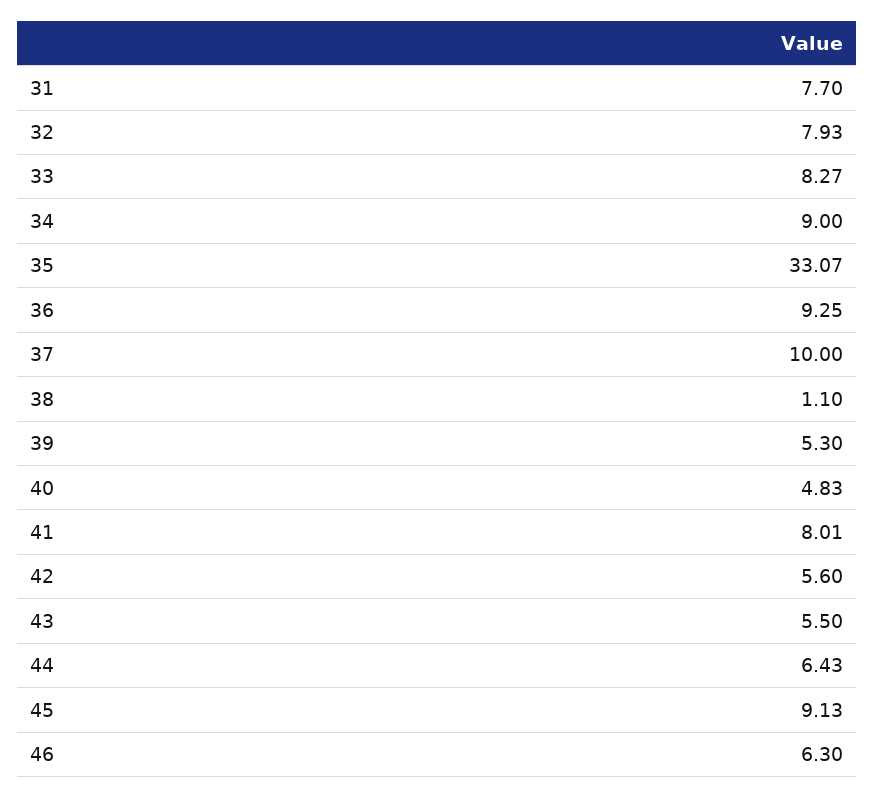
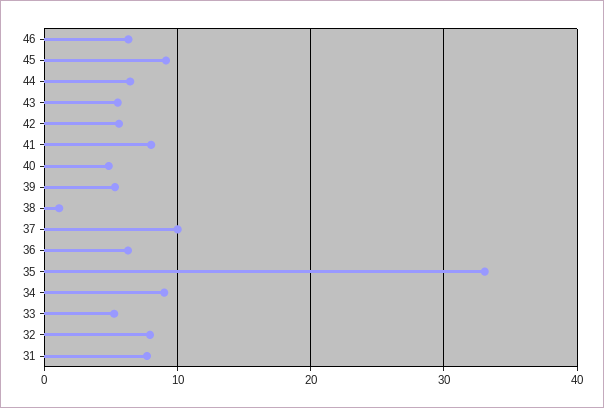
  {
    "31": 7.7,
    "32": 7.93,
-   "33": 8.27,
+   "33": 5,
    "34": 9,
    "35": 33.07,
-   "36": 9.25,
+   "36": 6,
    "37": 10,
    "38": 1.1,
    "39": 5.3,
    "40": 4.83,
    "41": 8.01,
    "42": 5.6,
    "43": 5.5,
    "44": 6.43,
    "45": 9.13,
    "46": 6.3
  }

